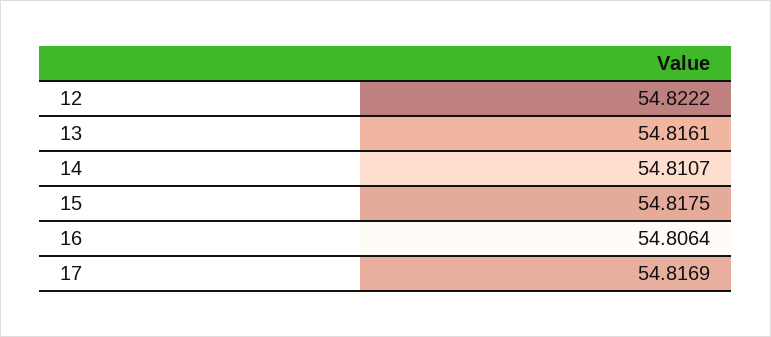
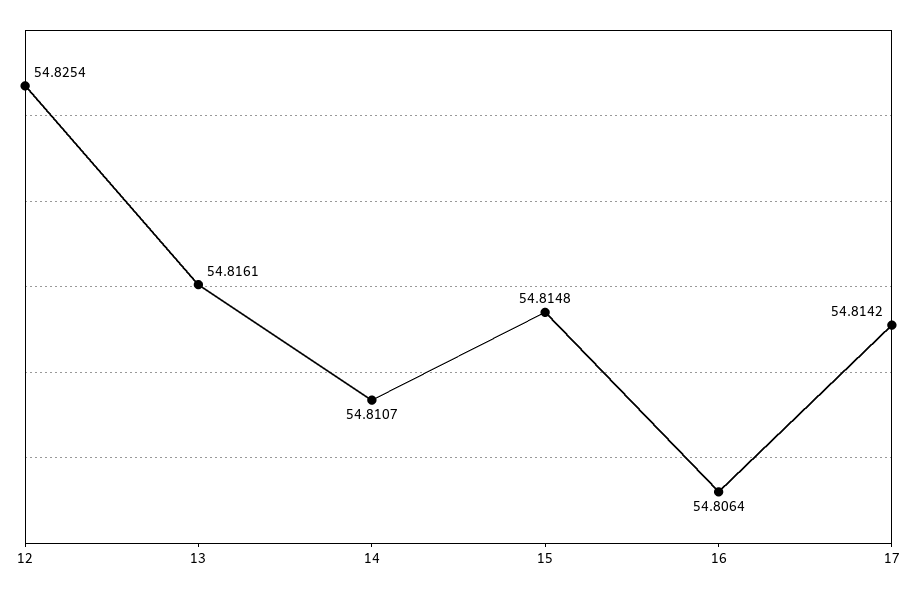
  {
-   "12": 54.8222,
+   "12": 54.8254,
    "13": 54.8161,
    "14": 54.8107,
-   "15": 54.8175,
+   "15": 54.8148,
    "16": 54.8064,
-   "17": 54.8169
+   "17": 54.8142
  }

